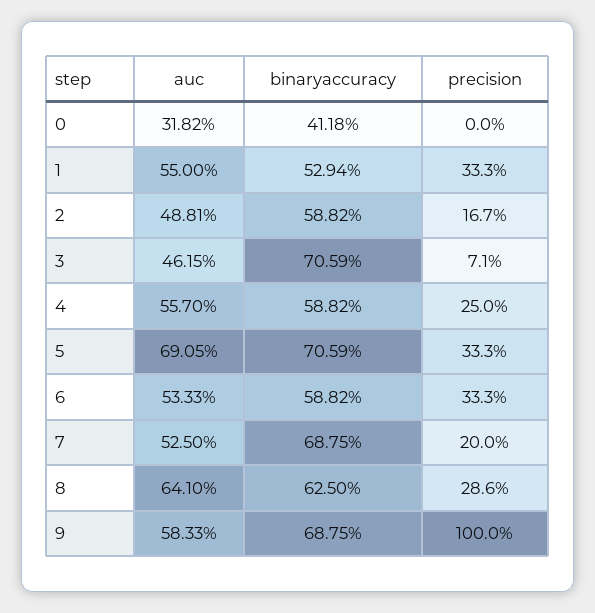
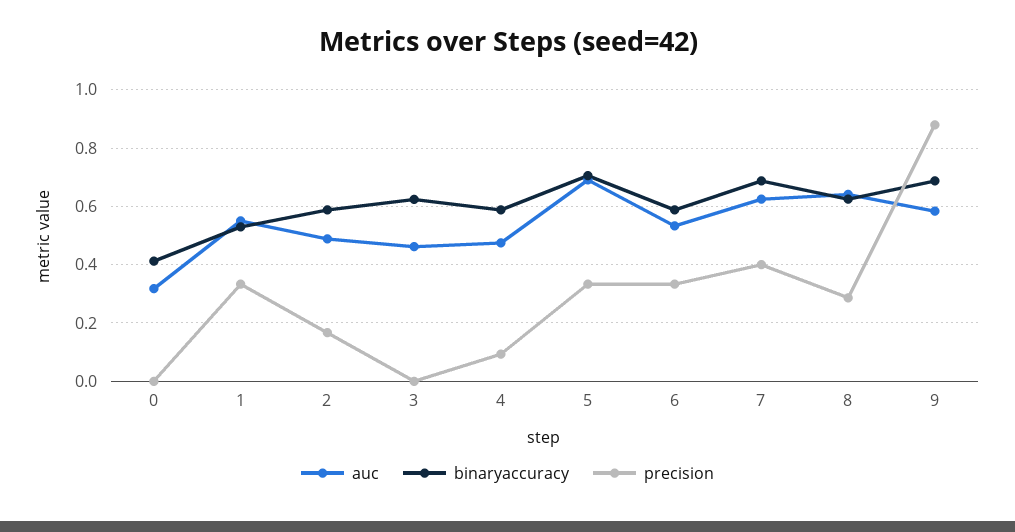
  {
    "auc": {
      "0": 0.3182,
      "1": 0.55,
      "2": 0.4881,
      "3": 0.4615,
-     "4": 0.557,
+     "4": 0.475,
      "5": 0.6905,
      "6": 0.5333,
-     "7": 0.525,
+     "7": 0.625,
      "8": 0.641,
      "9": 0.5833
    },
    "binaryaccuracy": {
      "0": 0.4118,
      "1": 0.5294,
      "2": 0.5882,
-     "3": 0.7059,
+     "3": 0.625,
      "4": 0.5882,
      "5": 0.7059,
      "6": 0.5882,
      "7": 0.6875,
      "8": 0.625,
      "9": 0.6875
    },
    "precision": {
      "0": 0,
      "1": 0.333,
      "2": 0.167,
-     "3": 0.071,
+     "3": 0,
-     "4": 0.25,
+     "4": 0.1,
      "5": 0.333,
      "6": 0.333,
-     "7": 0.2,
+     "7": 0.4,
      "8": 0.286,
-     "9": 1
+     "9": 0.875
    }
  }

